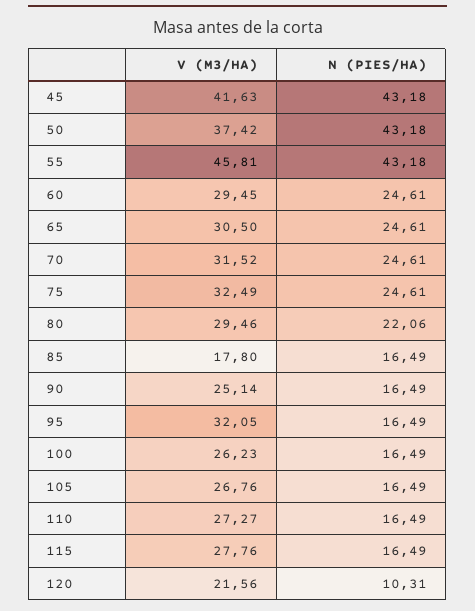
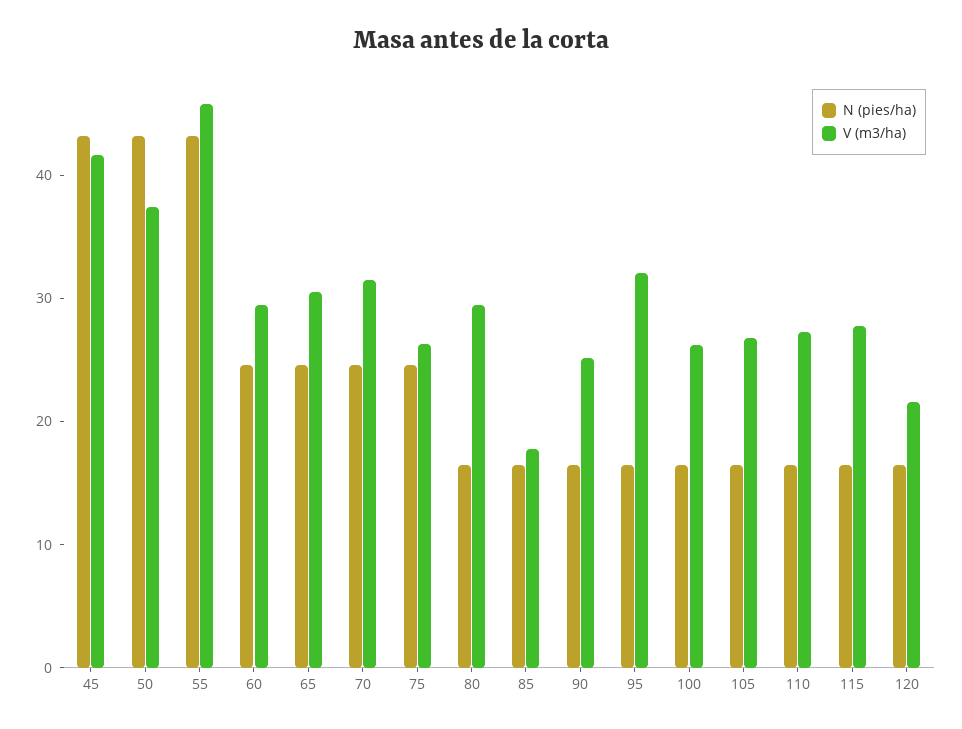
  {
    "V (M3/HA)": {
      "45": 41.63,
      "50": 37.42,
      "55": 45.81,
      "60": 29.45,
      "65": 30.5,
      "70": 31.52,
-     "75": 32.49,
+     "75": 26,
      "80": 29.46,
      "85": 17.8,
      "90": 25.14,
      "95": 32.05,
      "100": 26.23,
      "105": 26.76,
      "110": 27.27,
      "115": 27.76,
      "120": 21.56
    },
    "N (PIES/HA)": {
      "45": 43.18,
      "50": 43.18,
      "55": 43.18,
      "60": 24.61,
      "65": 24.61,
      "70": 24.61,
      "75": 24.61,
-     "80": 22.06,
+     "80": 16,
      "85": 16.49,
      "90": 16.49,
      "95": 16.49,
      "100": 16.49,
      "105": 16.49,
      "110": 16.49,
      "115": 16.49,
-     "120": 10.31
+     "120": 16
    }
  }

